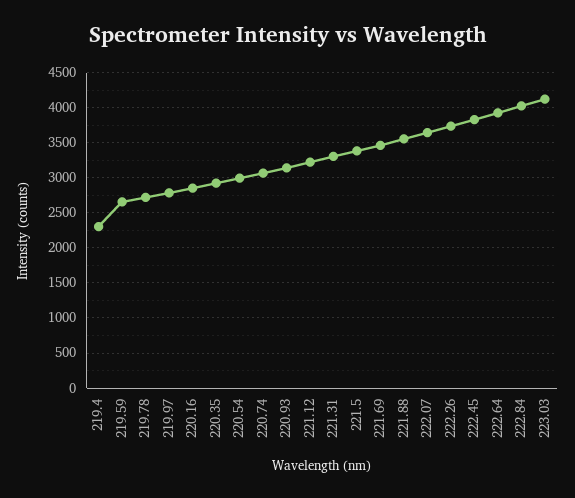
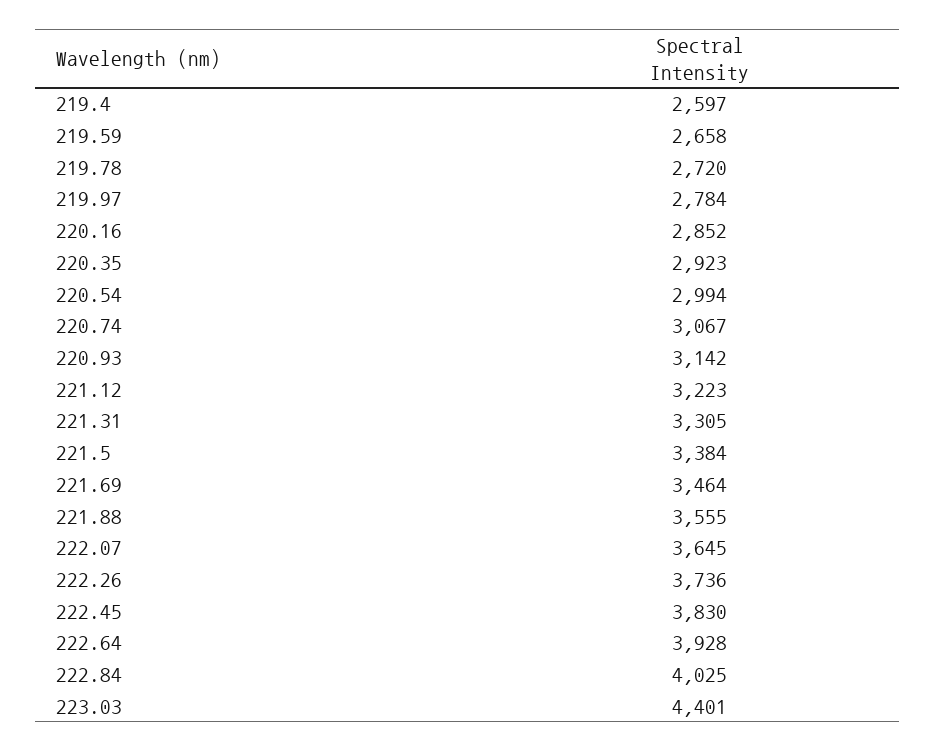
  {
-   "219.4": 2300,
+   "219.4": 2597,
    "219.59": 2658,
    "219.78": 2720,
    "219.97": 2784,
    "220.16": 2852,
    "220.35": 2923,
    "220.54": 2994,
    "220.74": 3067,
    "220.93": 3142,
    "221.12": 3223,
    "221.31": 3305,
    "221.5": 3384,
    "221.69": 3464,
    "221.88": 3555,
    "222.07": 3645,
    "222.26": 3736,
    "222.45": 3830,
    "222.64": 3928,
    "222.84": 4025,
-   "223.03": 4100
+   "223.03": 4401
  }

